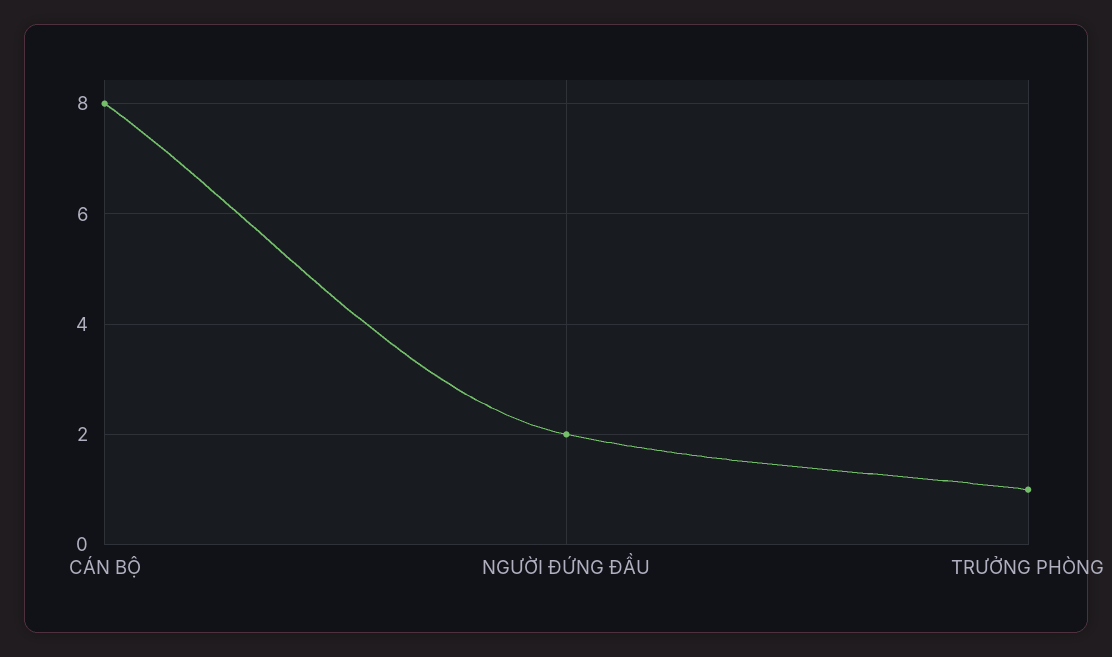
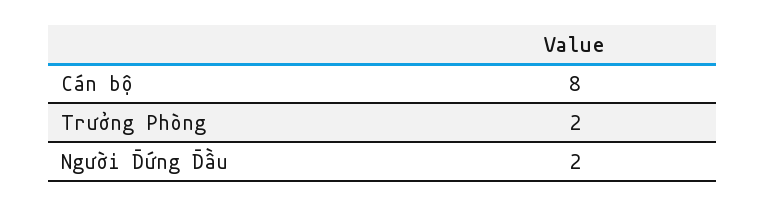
  {
    "CÁN BỘ": 8,
    "NGƯỜI ĐỨNG ĐẦU": 2,
-   "TRƯỞNG PHÒNG": 1
+   "TRƯỞNG PHÒNG": 2
  }

